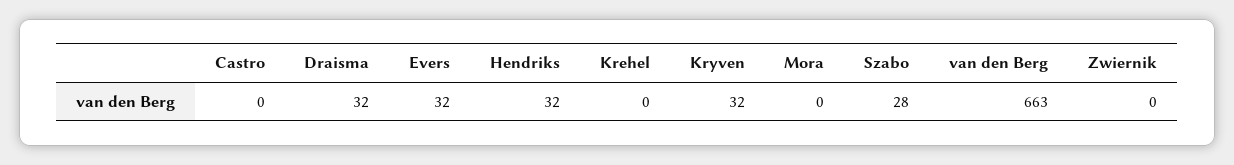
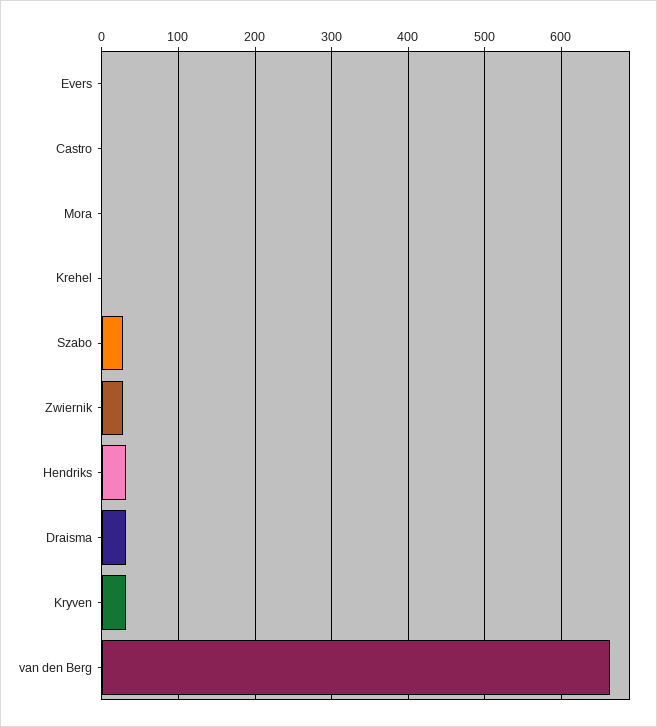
  {
    "Castro": 0,
    "Draisma": 32,
-   "Evers": 32,
+   "Evers": 0,
    "Hendriks": 32,
    "Krehel": 0,
    "Kryven": 32,
    "Mora": 0,
    "Szabo": 28,
    "van den Berg": 663,
-   "Zwiernik": 0
+   "Zwiernik": 30
  }

